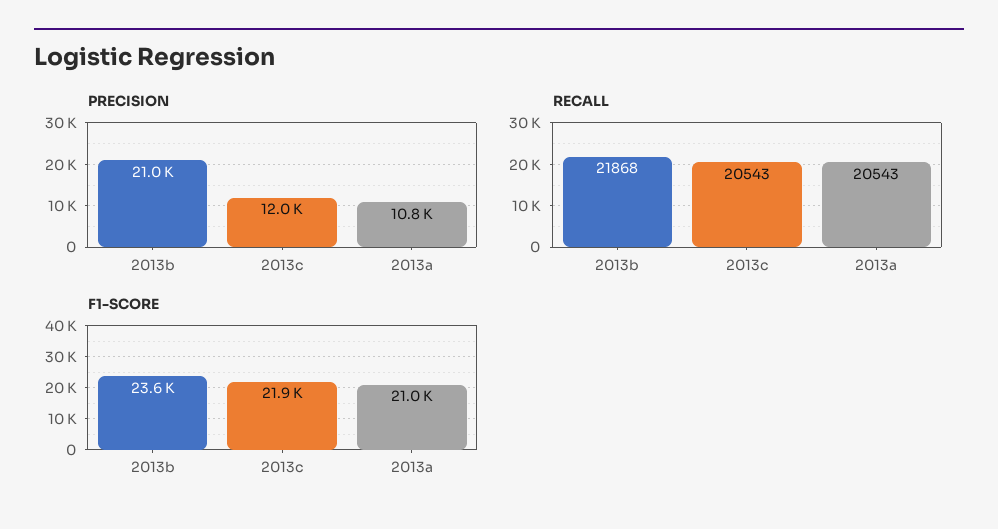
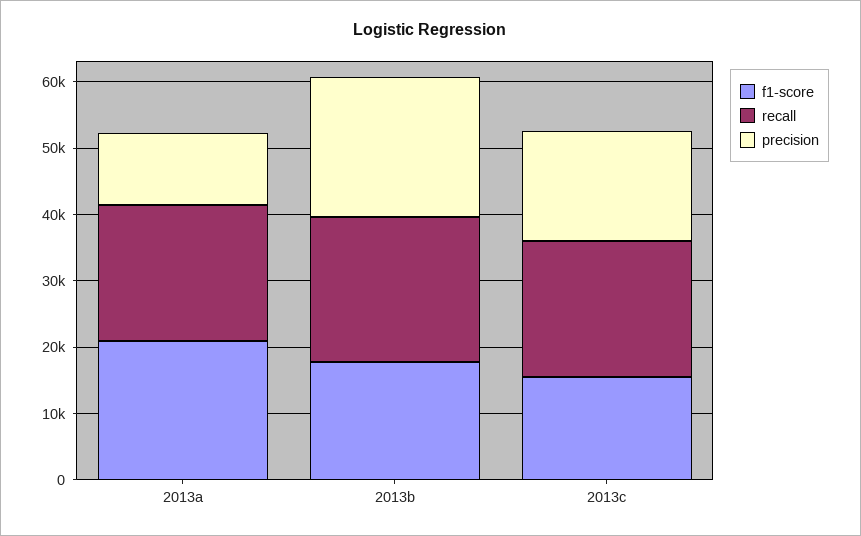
  {
    "PRECISION": {
      "2013b": 21000,
-     "2013c": 12000,
+     "2013c": 16000,
      "2013a": 10800
    },
    "RECALL": {
      "2013b": 21868,
      "2013c": 20543,
      "2013a": 20543
    },
    "F1-SCORE": {
-     "2013b": 23600,
+     "2013b": 18000,
-     "2013c": 21900,
+     "2013c": 16000,
      "2013a": 21000
    }
  }

